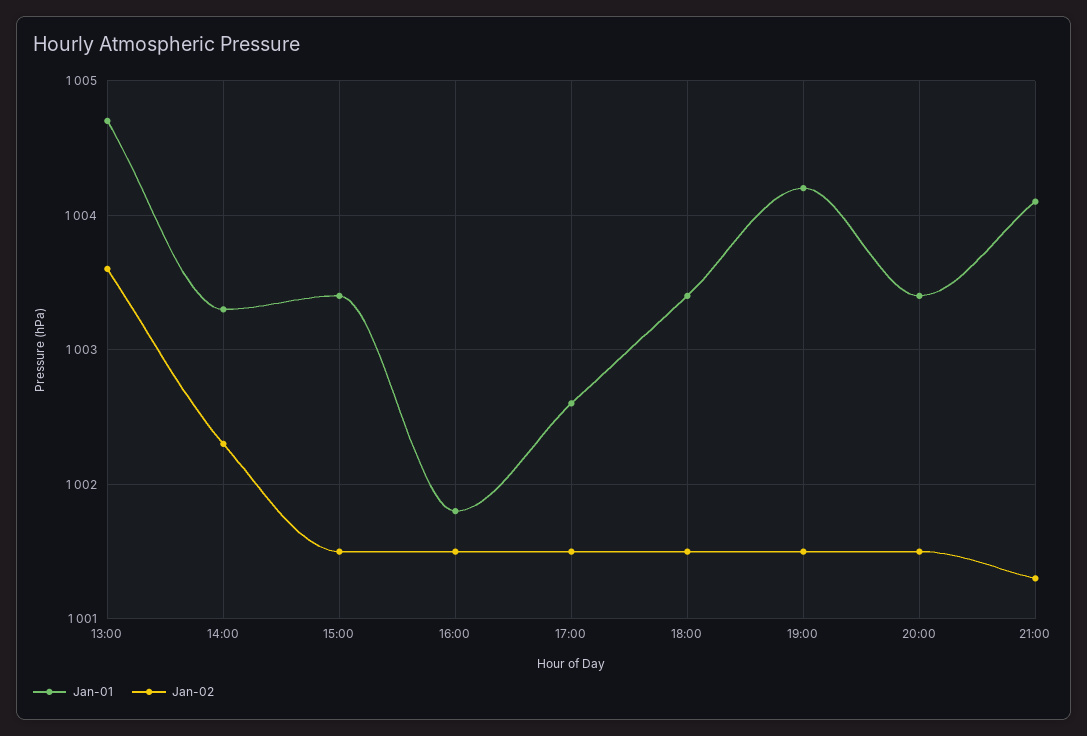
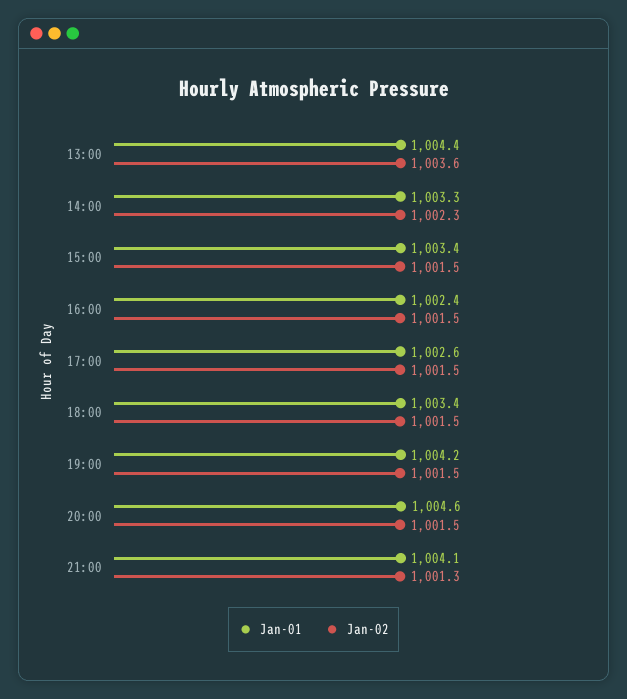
  {
    "Jan-01": {
-     "13:00": 1004.7,
+     "13:00": 1004.4,
      "14:00": 1003.3,
      "15:00": 1003.4,
-     "16:00": 1001.8,
+     "16:00": 1002.4,
      "17:00": 1002.6,
      "18:00": 1003.4,
      "19:00": 1004.2,
-     "20:00": 1003.4,
+     "20:00": 1004.6,
      "21:00": 1004.1
    },
    "Jan-02": {
      "13:00": 1003.6,
      "14:00": 1002.3,
      "15:00": 1001.5,
      "16:00": 1001.5,
      "17:00": 1001.5,
      "18:00": 1001.5,
      "19:00": 1001.5,
      "20:00": 1001.5,
      "21:00": 1001.3
    }
  }

